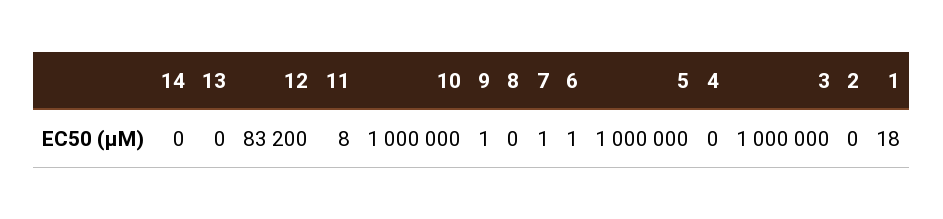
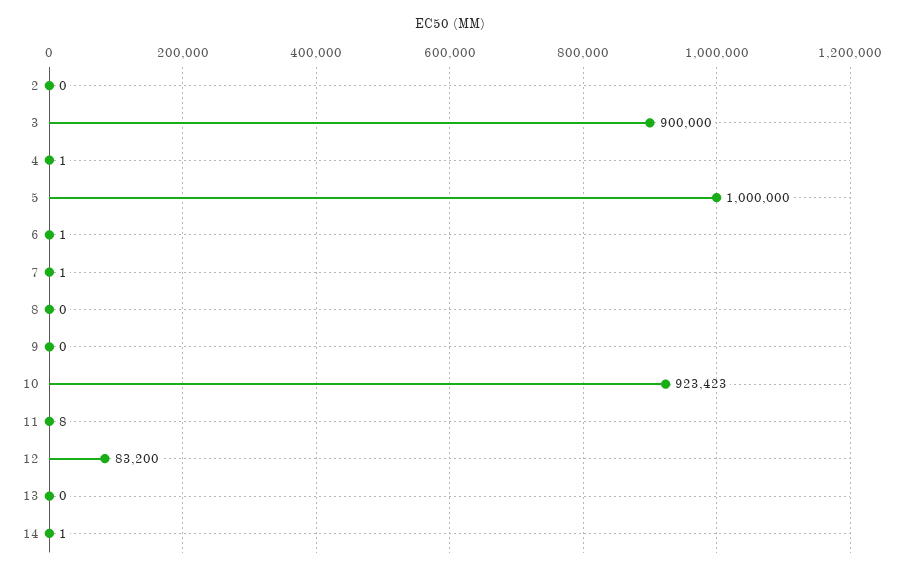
  {
-   "14": 0,
+   "14": 1,
    "13": 0,
    "12": 83200,
    "11": 8,
-   "10": 1000000,
+   "10": 923423,
-   "9": 1,
+   "9": 0,
    "8": 0,
    "7": 1,
    "6": 1,
    "5": 1000000,
-   "4": 0,
+   "4": 1,
-   "3": 1000000,
+   "3": 900000,
-   "2": 0,
+   "2": 0
-   "1": 18
  }

